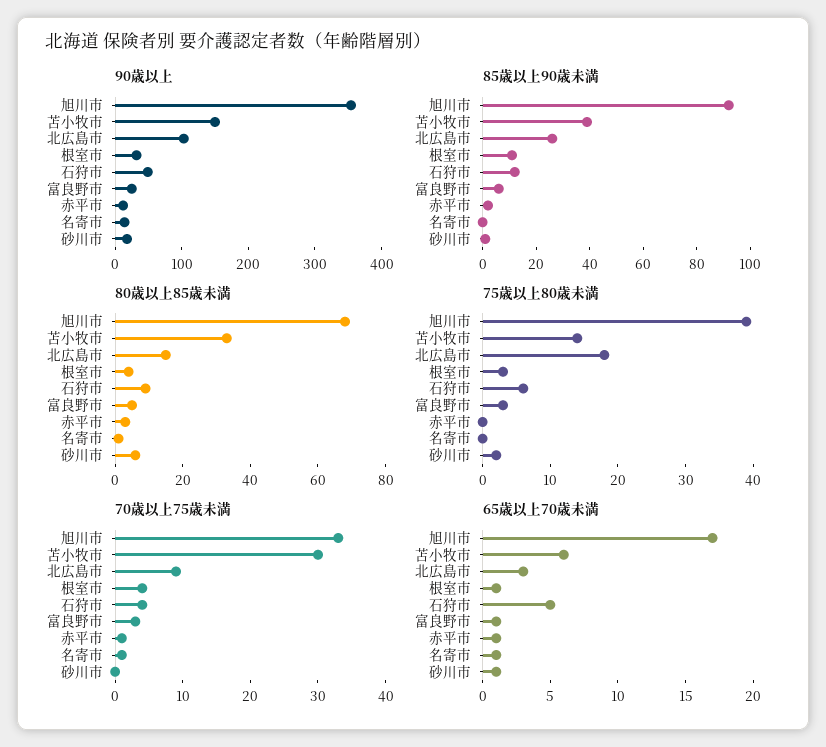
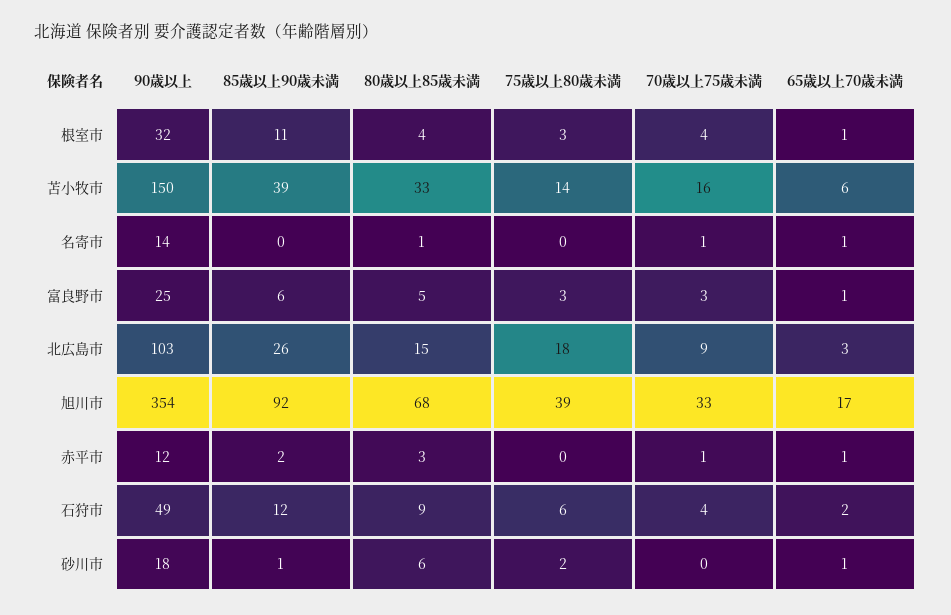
  {
    "90歳以上": {
      "旭川市": 354,
      "苫小牧市": 150,
      "北広島市": 103,
      "根室市": 32,
      "石狩市": 49,
      "富良野市": 25,
      "赤平市": 12,
      "名寄市": 14,
      "砂川市": 18
    },
    "85歳以上90歳未満": {
      "旭川市": 92,
      "苫小牧市": 39,
      "北広島市": 26,
      "根室市": 11,
      "石狩市": 12,
      "富良野市": 6,
      "赤平市": 2,
      "名寄市": 0,
      "砂川市": 1
    },
    "80歳以上85歳未満": {
      "旭川市": 68,
      "苫小牧市": 33,
      "北広島市": 15,
      "根室市": 4,
      "石狩市": 9,
      "富良野市": 5,
      "赤平市": 3,
      "名寄市": 1,
      "砂川市": 6
    },
    "75歳以上80歳未満": {
      "旭川市": 39,
      "苫小牧市": 14,
      "北広島市": 18,
      "根室市": 3,
      "石狩市": 6,
      "富良野市": 3,
      "赤平市": 0,
      "名寄市": 0,
      "砂川市": 2
    },
    "70歳以上75歳未満": {
      "旭川市": 33,
-     "苫小牧市": 30,
+     "苫小牧市": 16,
      "北広島市": 9,
      "根室市": 4,
      "石狩市": 4,
      "富良野市": 3,
      "赤平市": 1,
      "名寄市": 1,
      "砂川市": 0
    },
    "65歳以上70歳未満": {
      "旭川市": 17,
      "苫小牧市": 6,
      "北広島市": 3,
      "根室市": 1,
-     "石狩市": 5,
+     "石狩市": 2,
      "富良野市": 1,
      "赤平市": 1,
      "名寄市": 1,
      "砂川市": 1
    }
  }

